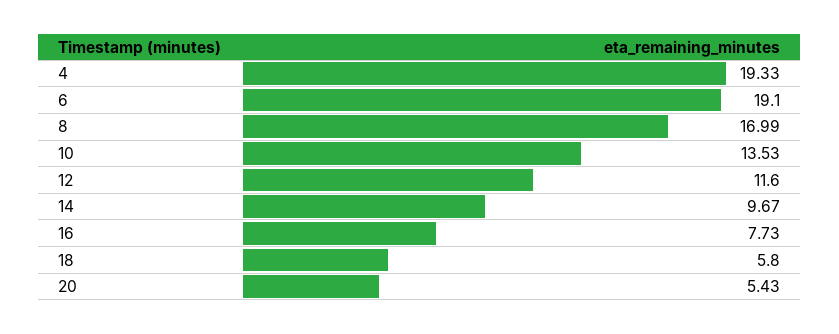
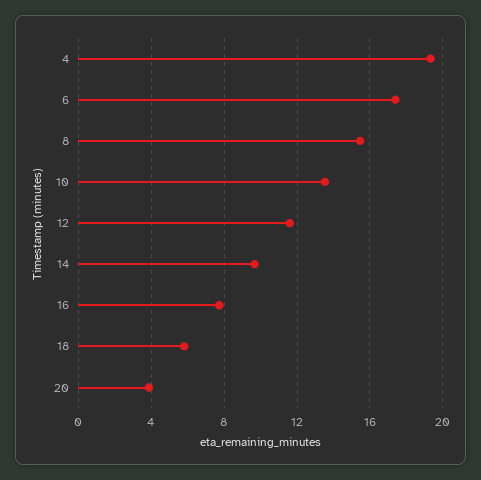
  {
    "4": 19.33,
-   "6": 19.1,
+   "6": 17.5,
-   "8": 16.99,
+   "8": 15.5,
    "10": 13.53,
    "12": 11.6,
    "14": 9.67,
    "16": 7.73,
    "18": 5.8,
-   "20": 5.43
+   "20": 4
  }

